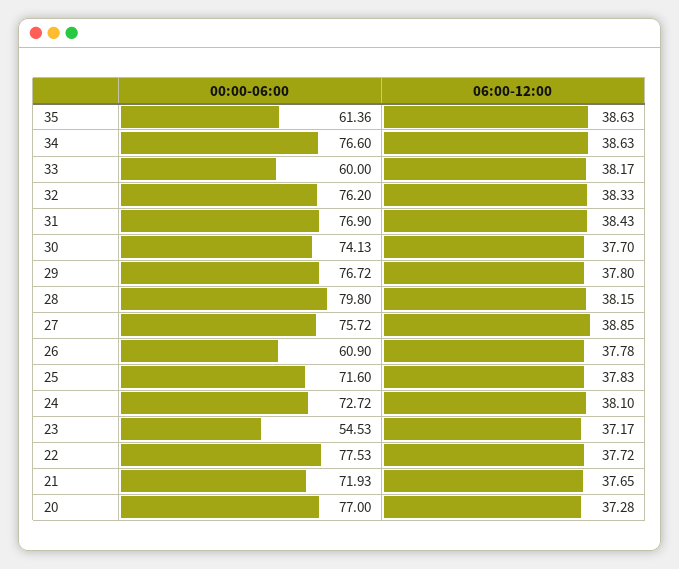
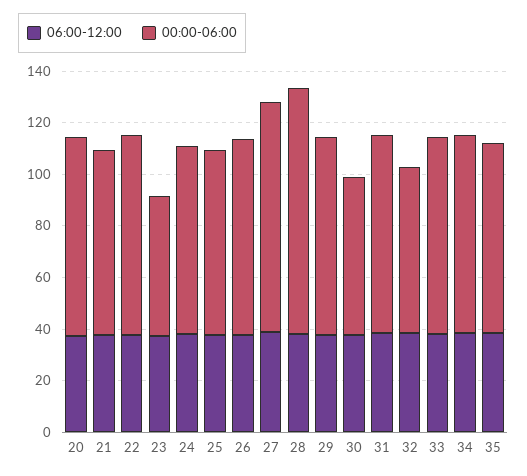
  {
    "00:00-06:00": {
-     "35": 61.36,
+     "35": 75,
      "34": 76.6,
-     "33": 60,
+     "33": 75,
-     "32": 76.2,
+     "32": 65,
      "31": 76.9,
-     "30": 74.13,
+     "30": 60,
      "29": 76.72,
-     "28": 79.8,
+     "28": 95,
-     "27": 75.72,
+     "27": 90,
-     "26": 60.9,
+     "26": 75,
      "25": 71.6,
      "24": 72.72,
      "23": 54.53,
      "22": 77.53,
      "21": 71.93,
      "20": 77
    },
    "06:00-12:00": {
      "35": 38.63,
      "34": 38.63,
      "33": 38.17,
      "32": 38.33,
      "31": 38.43,
      "30": 37.7,
      "29": 37.8,
      "28": 38.15,
      "27": 38.85,
      "26": 37.78,
      "25": 37.83,
      "24": 38.1,
      "23": 37.17,
      "22": 37.72,
      "21": 37.65,
      "20": 37.28
    }
  }

